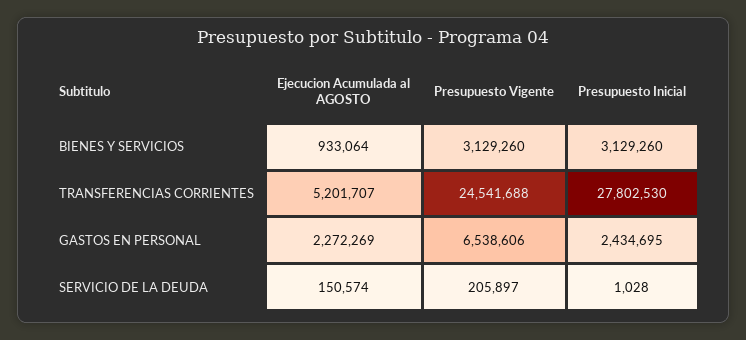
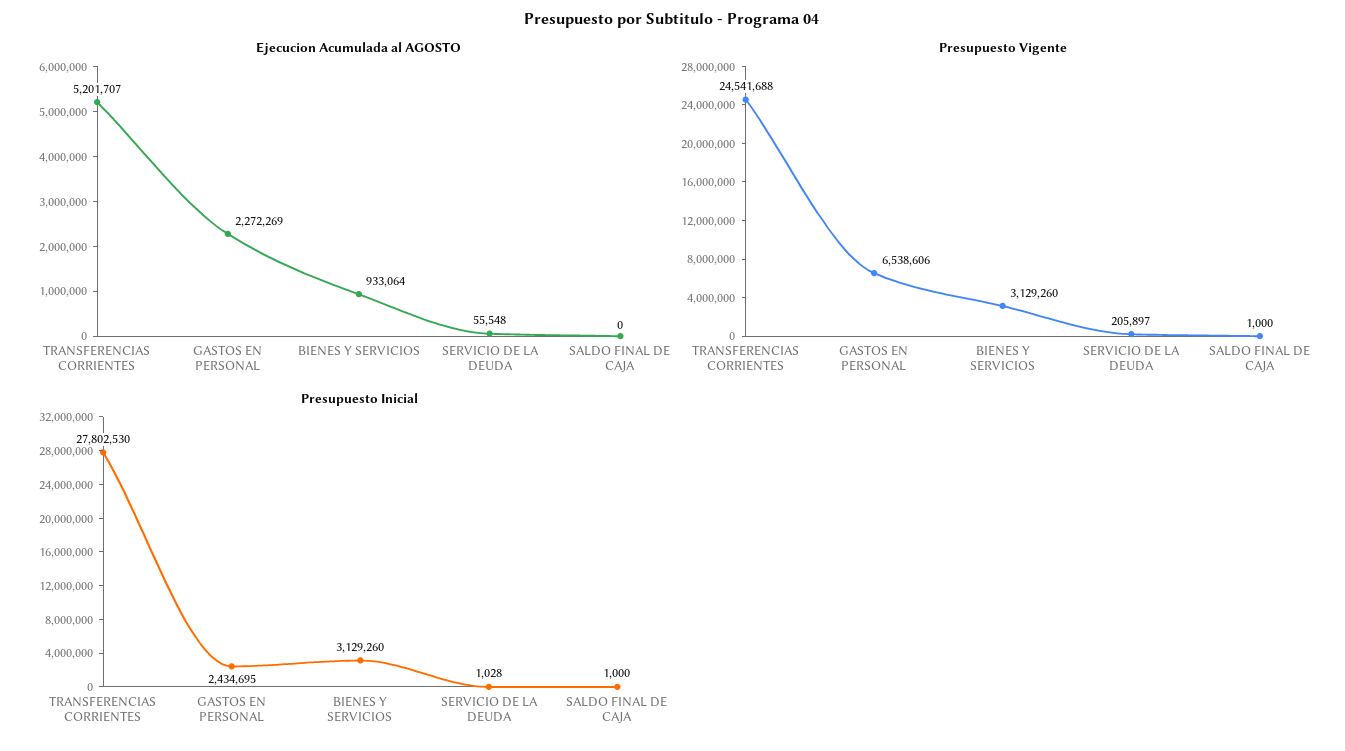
  {
    "Ejecucion Acumulada al AGOSTO": {
      "BIENES Y SERVICIOS": 933064,
      "TRANSFERENCIAS CORRIENTES": 5201707,
      "GASTOS EN PERSONAL": 2272269,
-     "SERVICIO DE LA DEUDA": 150574
+     "SERVICIO DE LA DEUDA": 55548,
+     "SALDO FINAL DE CAJA": 0
    },
    "Presupuesto Vigente": {
      "BIENES Y SERVICIOS": 3129260,
      "TRANSFERENCIAS CORRIENTES": 24541688,
      "GASTOS EN PERSONAL": 6538606,
-     "SERVICIO DE LA DEUDA": 205897
+     "SERVICIO DE LA DEUDA": 205897,
+     "SALDO FINAL DE CAJA": 1000
    },
    "Presupuesto Inicial": {
      "BIENES Y SERVICIOS": 3129260,
      "TRANSFERENCIAS CORRIENTES": 27802530,
      "GASTOS EN PERSONAL": 2434695,
-     "SERVICIO DE LA DEUDA": 1028
+     "SERVICIO DE LA DEUDA": 1028,
+     "SALDO FINAL DE CAJA": 1000
    }
  }

